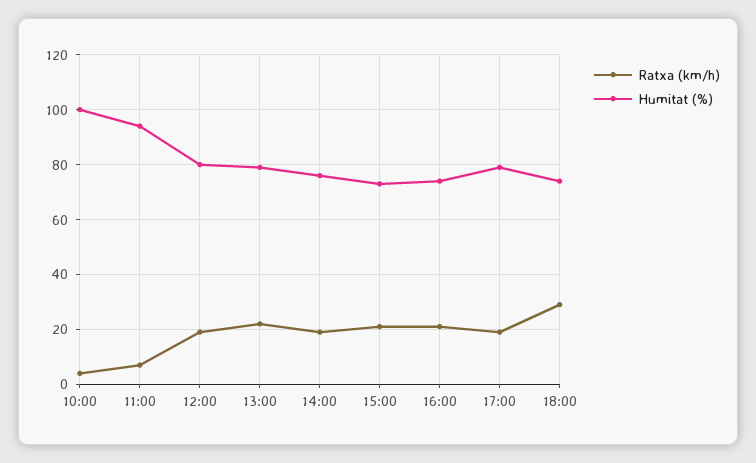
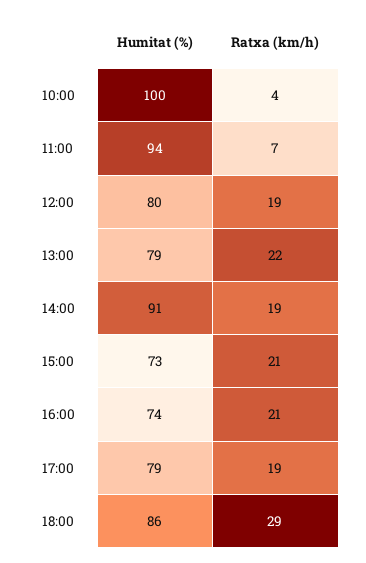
  {
    "Ratxa (km/h)": {
      "10:00": 4,
      "11:00": 7,
      "12:00": 19,
      "13:00": 22,
      "14:00": 19,
      "15:00": 21,
      "16:00": 21,
      "17:00": 19,
      "18:00": 29
    },
    "Humitat (%)": {
      "10:00": 100,
      "11:00": 94,
      "12:00": 80,
      "13:00": 79,
-     "14:00": 75,
+     "14:00": 91,
      "15:00": 73,
      "16:00": 74,
      "17:00": 79,
-     "18:00": 75
+     "18:00": 86
    }
  }

